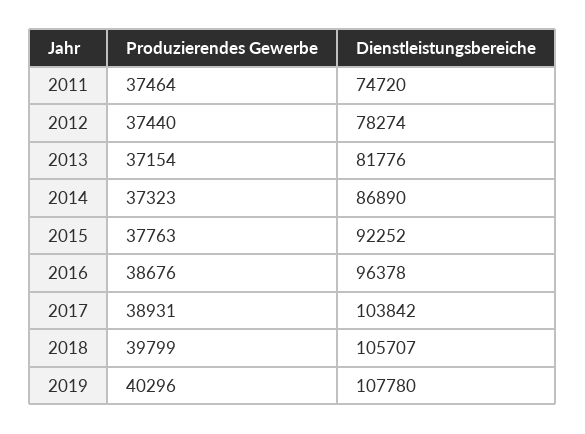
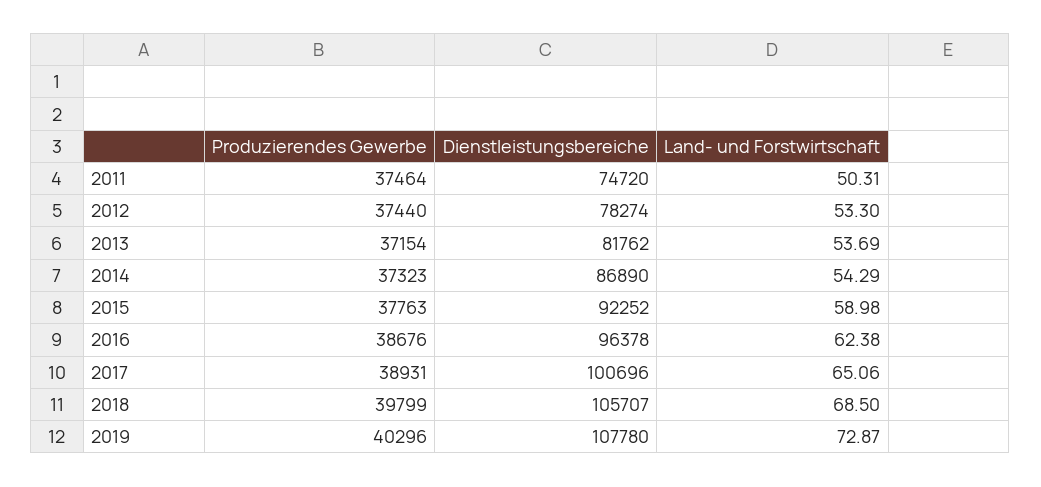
  {
    "Produzierendes Gewerbe": {
      "2011": 37464,
      "2012": 37440,
      "2013": 37154,
      "2014": 37323,
      "2015": 37763,
      "2016": 38676,
      "2017": 38931,
      "2018": 39799,
      "2019": 40296
    },
    "Dienstleistungsbereiche": {
      "2011": 74720,
      "2012": 78274,
-     "2013": 81776,
+     "2013": 81762,
      "2014": 86890,
      "2015": 92252,
      "2016": 96378,
-     "2017": 103842,
+     "2017": 100696,
      "2018": 105707,
      "2019": 107780
-   }
+   },
+   "Land- und Forstwirtschaft": {
+     "2011": 50.31,
+     "2012": 53.3,
+     "2013": 53.69,
+     "2014": 54.29,
+     "2015": 58.98,
+     "2016": 62.38,
+     "2017": 65.06,
+     "2018": 68.5,
+     "2019": 72.87
+   }
  }

